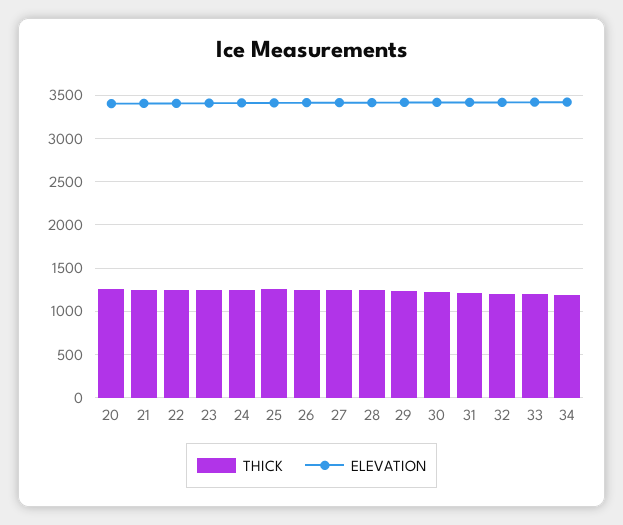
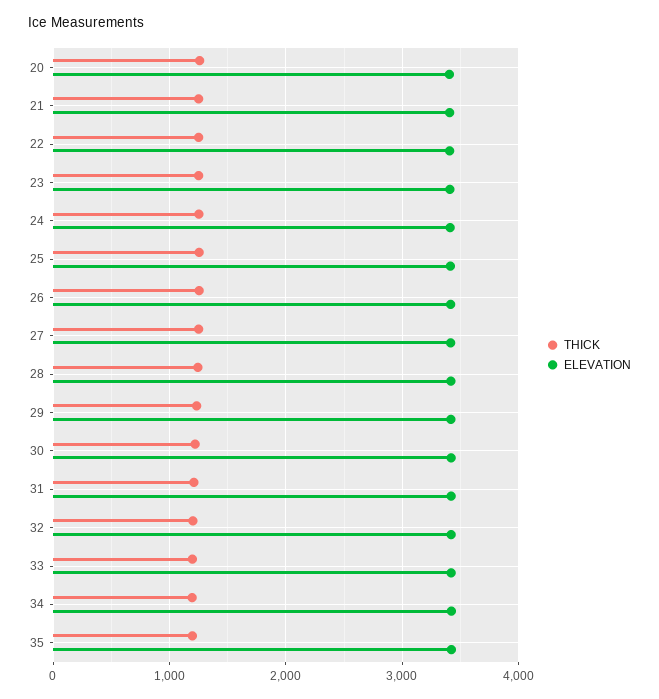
  {
    "THICK": {
      "20": 1300,
      "21": 1200,
      "22": 1200,
      "23": 1200,
      "24": 1300,
      "25": 1300,
      "26": 1300,
      "27": 1200,
      "28": 1200,
      "29": 1200,
      "30": 1200,
      "31": 1200,
      "32": 1200,
      "33": 1200,
-     "34": 1200
+     "34": 1200,
+     "35": 1200
    },
    "ELEVATION": {
      "20": 3400,
      "21": 3400,
      "22": 3400,
      "23": 3400,
      "24": 3400,
      "25": 3400,
      "26": 3400,
      "27": 3400,
      "28": 3400,
      "29": 3400,
      "30": 3400,
      "31": 3400,
      "32": 3400,
      "33": 3400,
-     "34": 3400
+     "34": 3400,
+     "35": 3400
    }
  }

